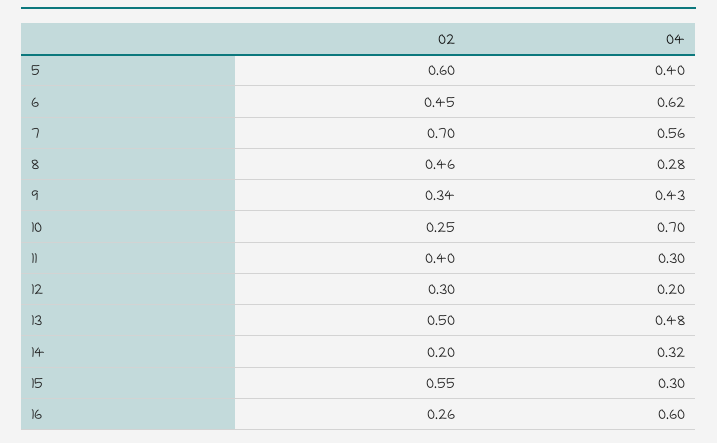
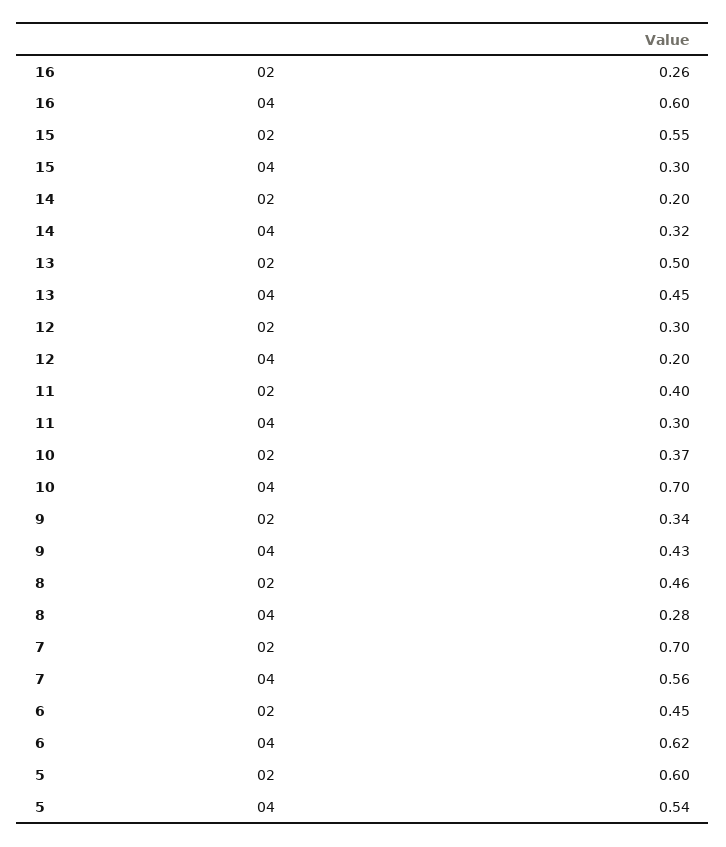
  {
    "02": {
      "5": 0.6,
      "6": 0.45,
      "7": 0.7,
      "8": 0.46,
      "9": 0.34,
-     "10": 0.25,
+     "10": 0.37,
      "11": 0.4,
      "12": 0.3,
      "13": 0.5,
      "14": 0.2,
      "15": 0.55,
      "16": 0.26
    },
    "04": {
-     "5": 0.4,
+     "5": 0.54,
      "6": 0.62,
      "7": 0.56,
      "8": 0.28,
      "9": 0.43,
      "10": 0.7,
      "11": 0.3,
      "12": 0.2,
-     "13": 0.48,
+     "13": 0.45,
      "14": 0.32,
      "15": 0.3,
      "16": 0.6
    }
  }

